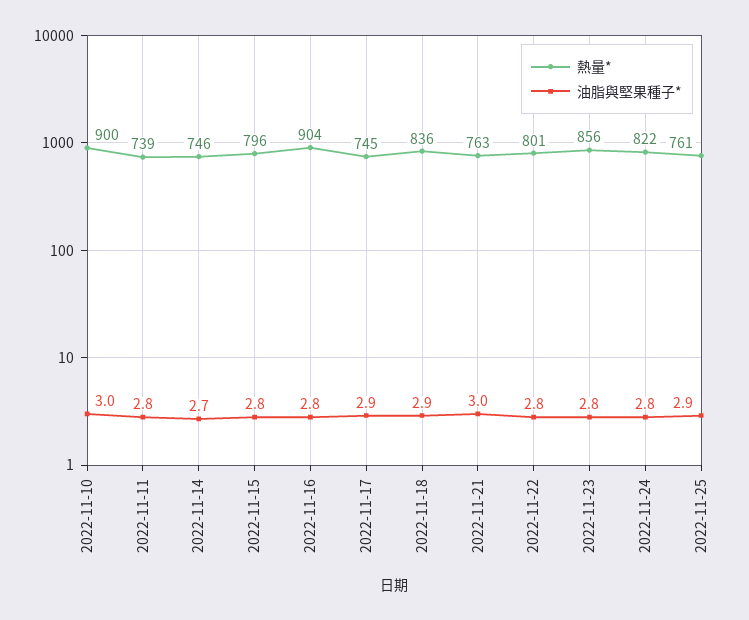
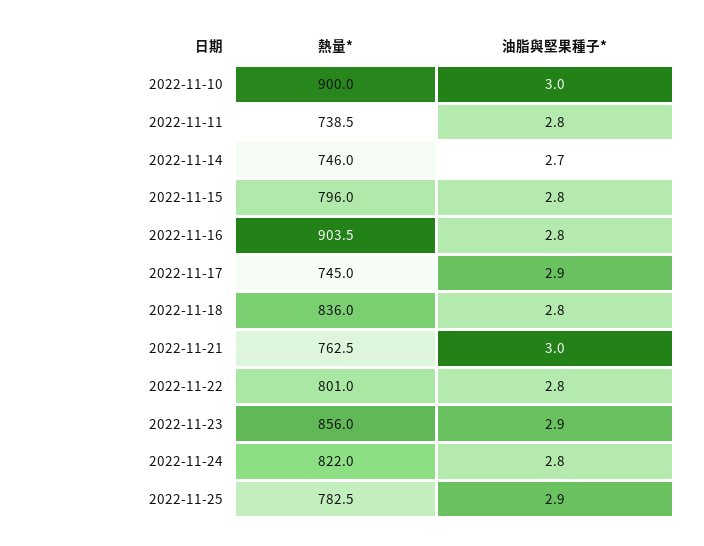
  {
    "熱量*": {
      "2022-11-10": 900,
      "2022-11-11": 738.5,
      "2022-11-14": 746,
      "2022-11-15": 796,
      "2022-11-16": 903.5,
      "2022-11-17": 745,
      "2022-11-18": 836,
      "2022-11-21": 762.5,
      "2022-11-22": 801,
      "2022-11-23": 856,
      "2022-11-24": 822,
-     "2022-11-25": 761
+     "2022-11-25": 782.5
    },
    "油脂與堅果種子*": {
      "2022-11-10": 3,
      "2022-11-11": 2.8,
      "2022-11-14": 2.7,
      "2022-11-15": 2.8,
      "2022-11-16": 2.8,
      "2022-11-17": 2.9,
-     "2022-11-18": 2.9,
+     "2022-11-18": 2.8,
      "2022-11-21": 3,
      "2022-11-22": 2.8,
-     "2022-11-23": 2.8,
+     "2022-11-23": 2.9,
      "2022-11-24": 2.8,
      "2022-11-25": 2.9
    }
  }

